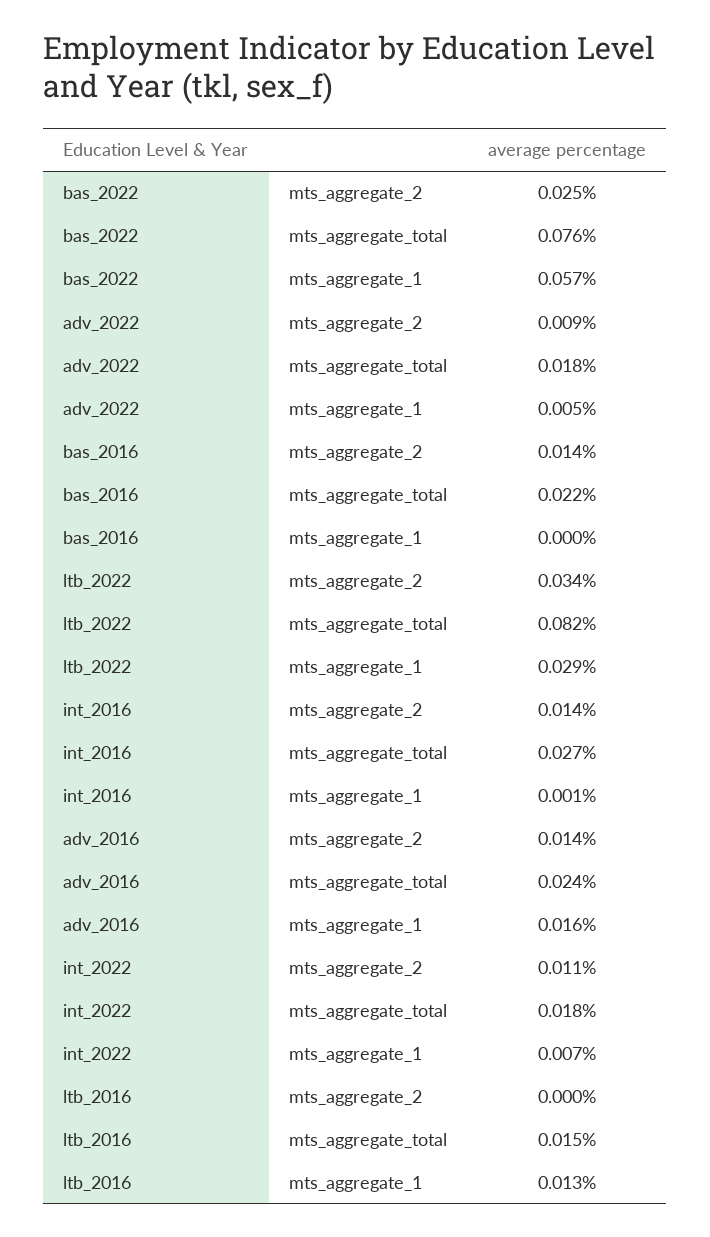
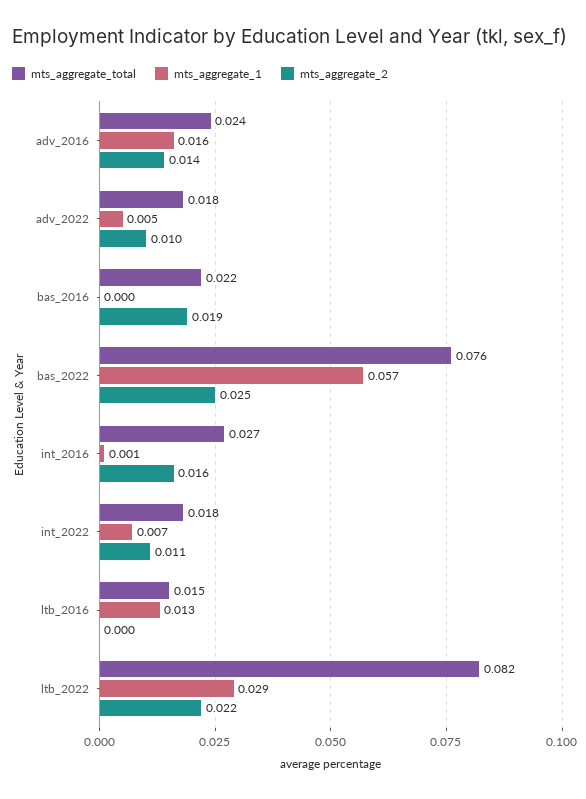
  {
    "mts_aggregate_2": {
      "bas_2022": 0.025,
-     "adv_2022": 0.009,
+     "adv_2022": 0.01,
-     "bas_2016": 0.014,
+     "bas_2016": 0.019,
-     "ltb_2022": 0.034,
+     "ltb_2022": 0.022,
-     "int_2016": 0.014,
+     "int_2016": 0.016,
      "adv_2016": 0.014,
      "int_2022": 0.011,
      "ltb_2016": 0
    },
    "mts_aggregate_total": {
      "bas_2022": 0.076,
      "adv_2022": 0.018,
      "bas_2016": 0.022,
      "ltb_2022": 0.082,
      "int_2016": 0.027,
      "adv_2016": 0.024,
      "int_2022": 0.018,
      "ltb_2016": 0.015
    },
    "mts_aggregate_1": {
      "bas_2022": 0.057,
      "adv_2022": 0.005,
      "bas_2016": 0,
      "ltb_2022": 0.029,
      "int_2016": 0.001,
      "adv_2016": 0.016,
      "int_2022": 0.007,
      "ltb_2016": 0.013
    }
  }

